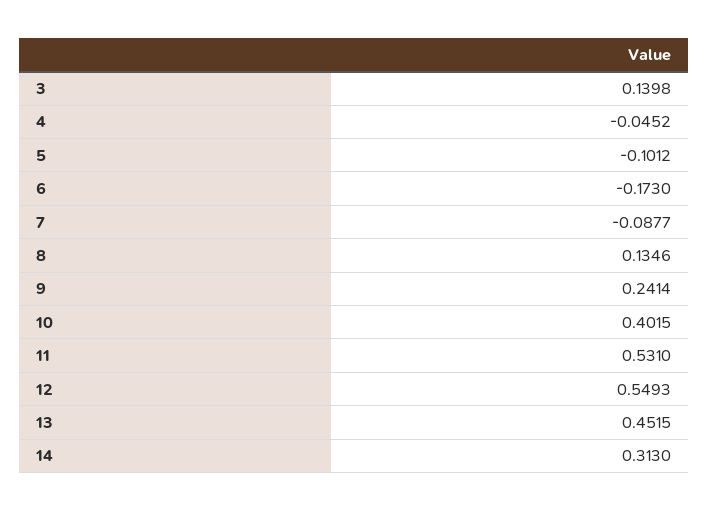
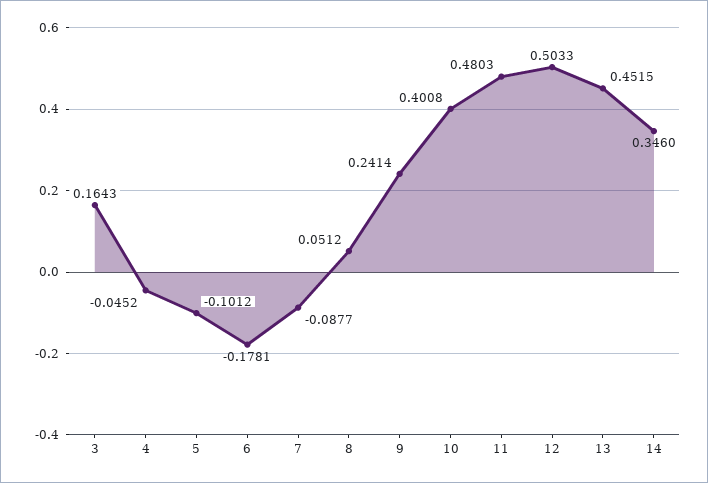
  {
-   "3": 0.1398,
+   "3": 0.1643,
    "4": -0.0452,
    "5": -0.1012,
-   "6": -0.173,
+   "6": -0.1781,
    "7": -0.0877,
-   "8": 0.1346,
+   "8": 0.0512,
    "9": 0.2414,
-   "10": 0.4015,
+   "10": 0.4008,
-   "11": 0.531,
+   "11": 0.4803,
-   "12": 0.5493,
+   "12": 0.5033,
    "13": 0.4515,
-   "14": 0.313
+   "14": 0.346
  }

